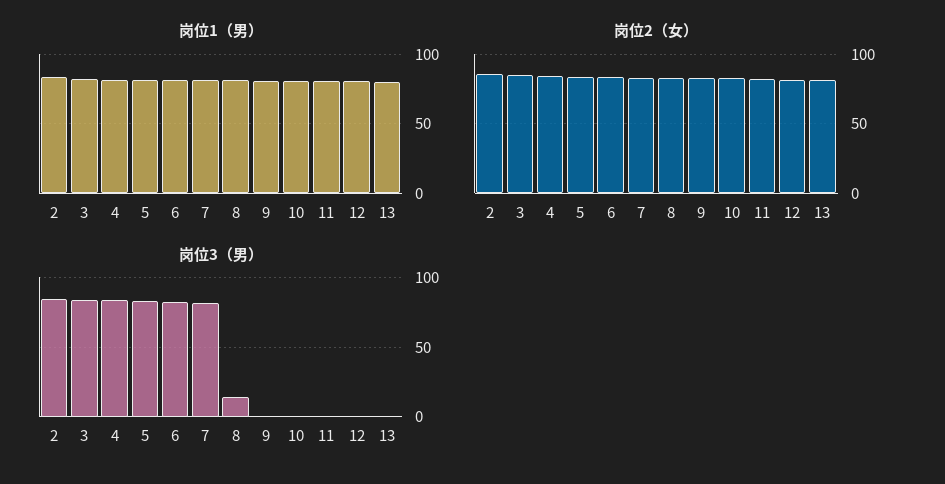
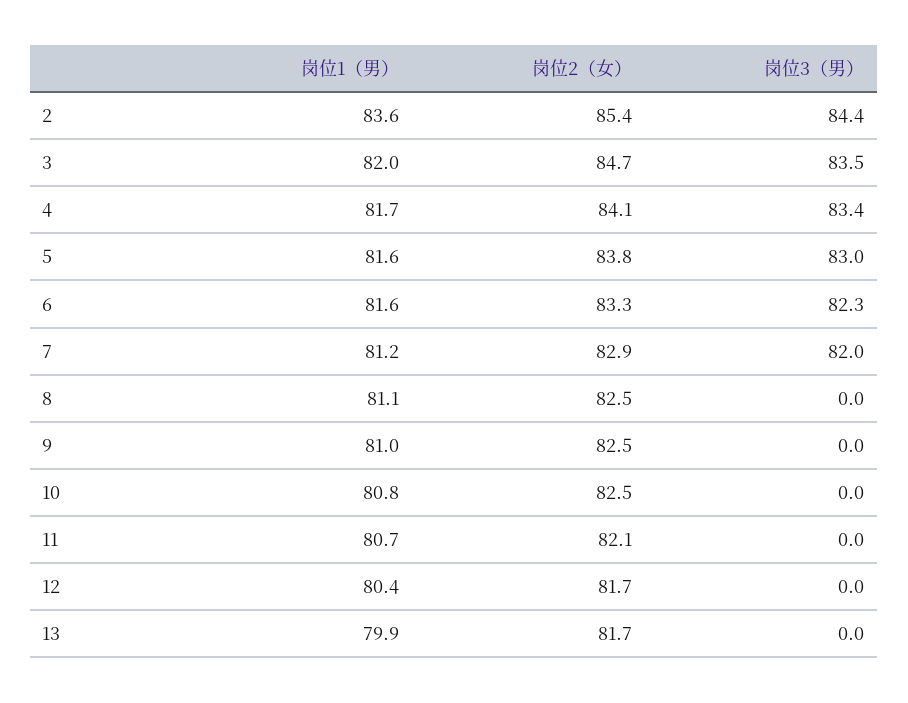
  {
    "岗位1（男）": {
      "2": 83.6,
      "3": 82,
      "4": 81.7,
      "5": 81.6,
      "6": 81.6,
      "7": 81.2,
      "8": 81.1,
      "9": 81,
      "10": 80.8,
      "11": 80.7,
      "12": 80.4,
      "13": 79.9
    },
    "岗位2（女）": {
      "2": 85.4,
      "3": 84.7,
      "4": 84.1,
      "5": 83.8,
      "6": 83.3,
      "7": 82.9,
      "8": 82.5,
      "9": 82.5,
      "10": 82.5,
      "11": 82.1,
      "12": 81.7,
      "13": 81.7
    },
    "岗位3（男）": {
      "2": 84.4,
      "3": 83.5,
      "4": 83.4,
      "5": 83,
      "6": 82.3,
      "7": 82,
-     "8": 15,
+     "8": 0,
      "9": 0,
      "10": 0,
      "11": 0,
      "12": 0,
      "13": 0
    }
  }

